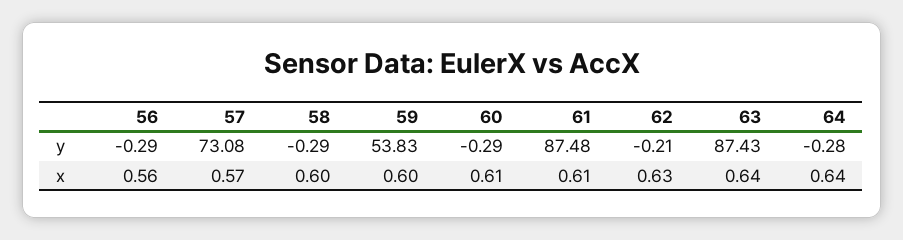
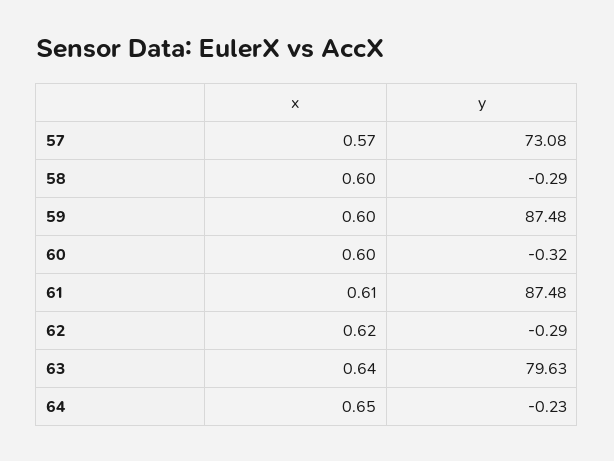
  {
-   "56": {
-     "y": -0.29,
-     "x": 0.56
-   },
    "57": {
      "y": 73.08,
      "x": 0.57
    },
    "58": {
      "y": -0.29,
      "x": 0.6
    },
    "59": {
-     "y": 53.83,
+     "y": 87.48,
      "x": 0.6
    },
    "60": {
-     "y": -0.29,
+     "y": -0.32,
-     "x": 0.61
+     "x": 0.6
    },
    "61": {
      "y": 87.48,
      "x": 0.61
    },
    "62": {
-     "y": -0.21,
+     "y": -0.29,
-     "x": 0.63
+     "x": 0.62
    },
    "63": {
-     "y": 87.43,
+     "y": 79.63,
      "x": 0.64
    },
    "64": {
-     "y": -0.28,
+     "y": -0.23,
-     "x": 0.64
+     "x": 0.65
    }
  }

